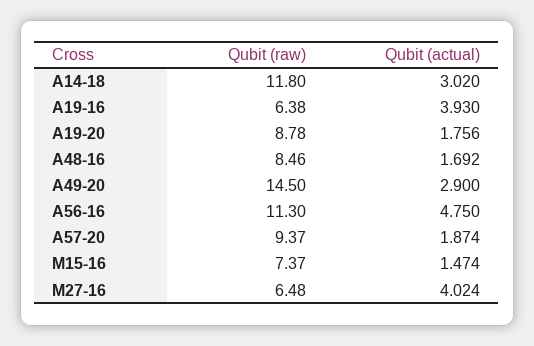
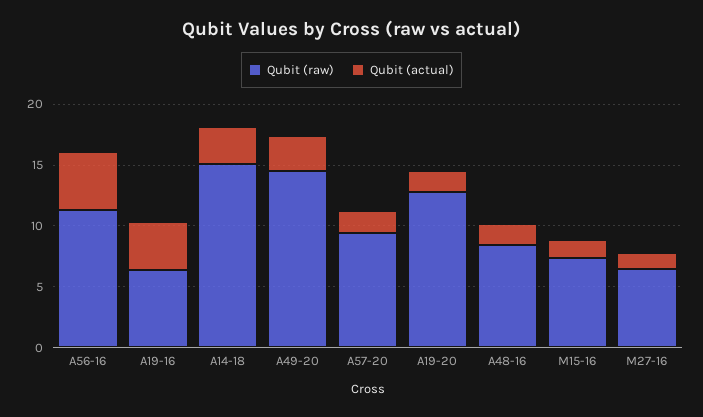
  {
    "Qubit (raw)": {
-     "A14-18": 11.8,
+     "A14-18": 15,
      "A19-16": 6.38,
-     "A19-20": 8.78,
+     "A19-20": 13,
      "A48-16": 8.46,
      "A49-20": 14.5,
      "A56-16": 11.3,
      "A57-20": 9.37,
      "M15-16": 7.37,
      "M27-16": 6.48
    },
    "Qubit (actual)": {
      "A14-18": 3.02,
      "A19-16": 3.93,
      "A19-20": 1.756,
      "A48-16": 1.692,
      "A49-20": 2.9,
      "A56-16": 4.75,
      "A57-20": 1.874,
      "M15-16": 1.474,
-     "M27-16": 4.024
+     "M27-16": 1
    }
  }

